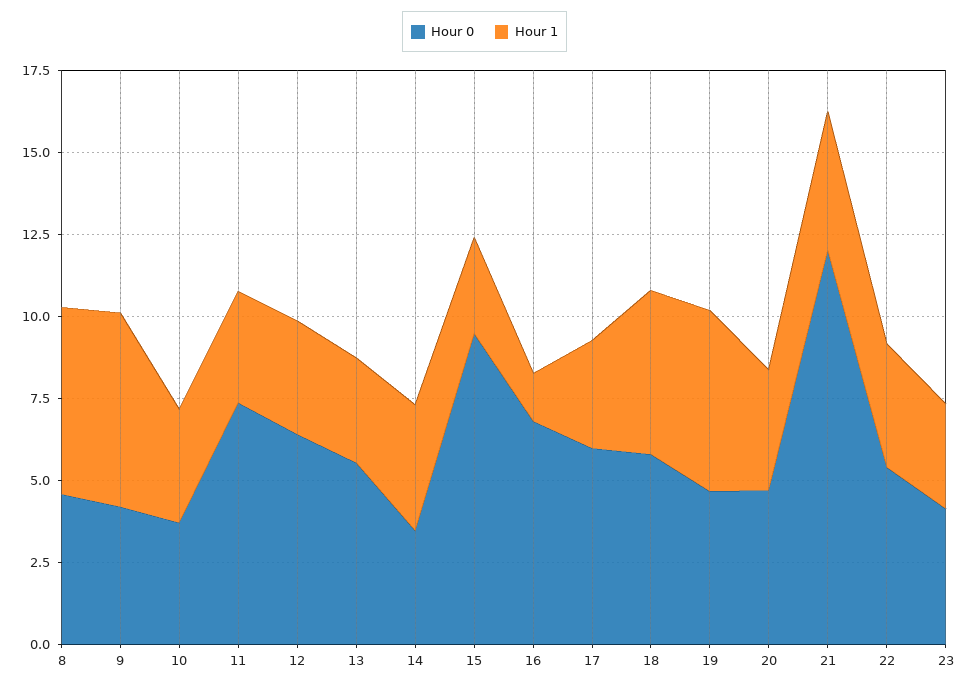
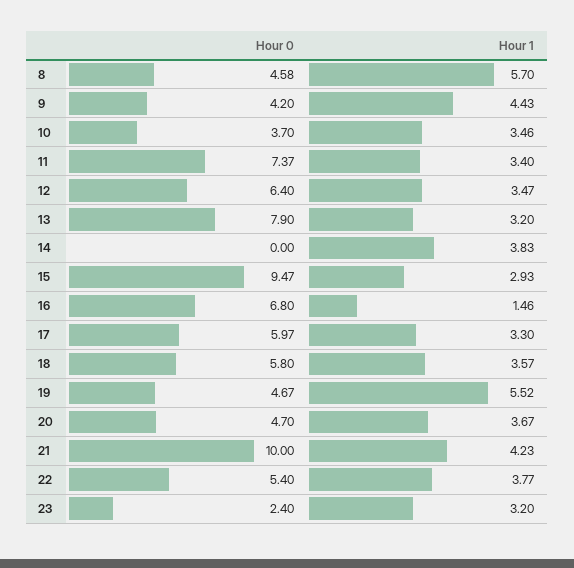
  {
    "Hour 0": {
      "8": 4.58,
      "9": 4.2,
      "10": 3.7,
      "11": 7.37,
      "12": 6.4,
-     "13": 5.5,
+     "13": 7.9,
-     "14": 3.5,
+     "14": 0,
      "15": 9.47,
      "16": 6.8,
      "17": 5.97,
      "18": 5.8,
      "19": 4.67,
      "20": 4.7,
-     "21": 12,
+     "21": 10,
      "22": 5.4,
-     "23": 4
+     "23": 2.4
    },
    "Hour 1": {
      "8": 5.7,
-     "9": 6,
+     "9": 4.43,
      "10": 3.46,
      "11": 3.4,
      "12": 3.47,
      "13": 3.2,
      "14": 3.83,
      "15": 2.93,
      "16": 1.46,
      "17": 3.3,
-     "18": 5,
+     "18": 3.57,
      "19": 5.52,
      "20": 3.67,
      "21": 4.23,
      "22": 3.77,
      "23": 3.2
    }
  }

